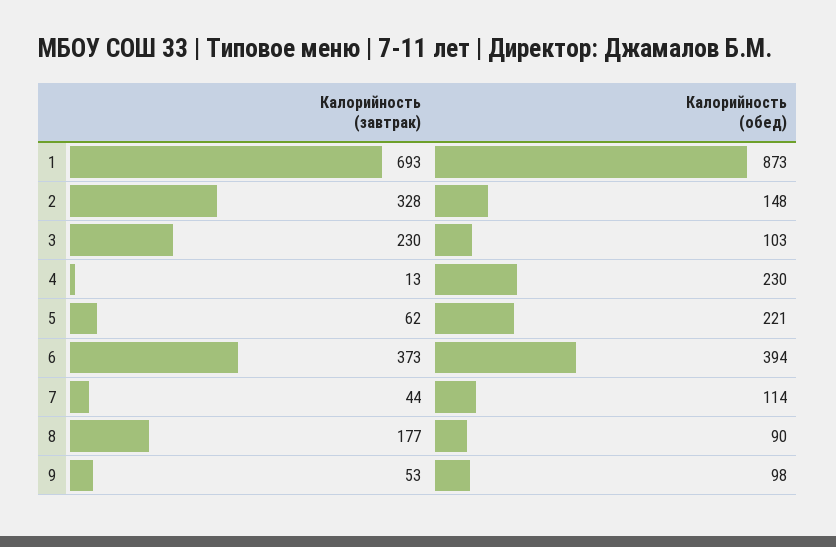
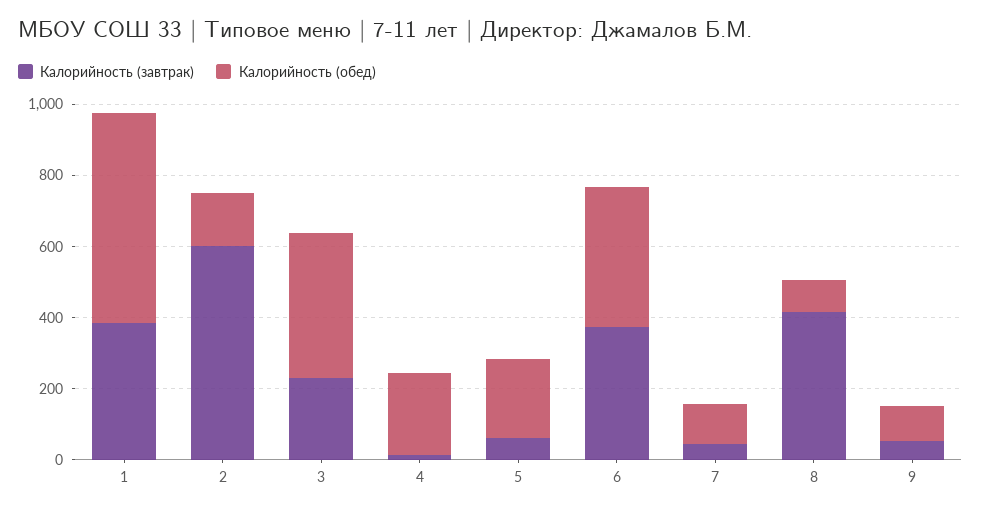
  {
    "Калорийность (завтрак)": {
-     "1": 693,
+     "1": 400,
-     "2": 328,
+     "2": 600,
      "3": 230,
      "4": 13,
      "5": 62,
      "6": 373,
      "7": 44,
-     "8": 177,
+     "8": 400,
      "9": 53
    },
    "Калорийность (обед)": {
-     "1": 873,
+     "1": 600,
      "2": 148,
-     "3": 103,
+     "3": 400,
      "4": 230,
      "5": 221,
      "6": 394,
      "7": 114,
      "8": 90,
      "9": 98
    }
  }

